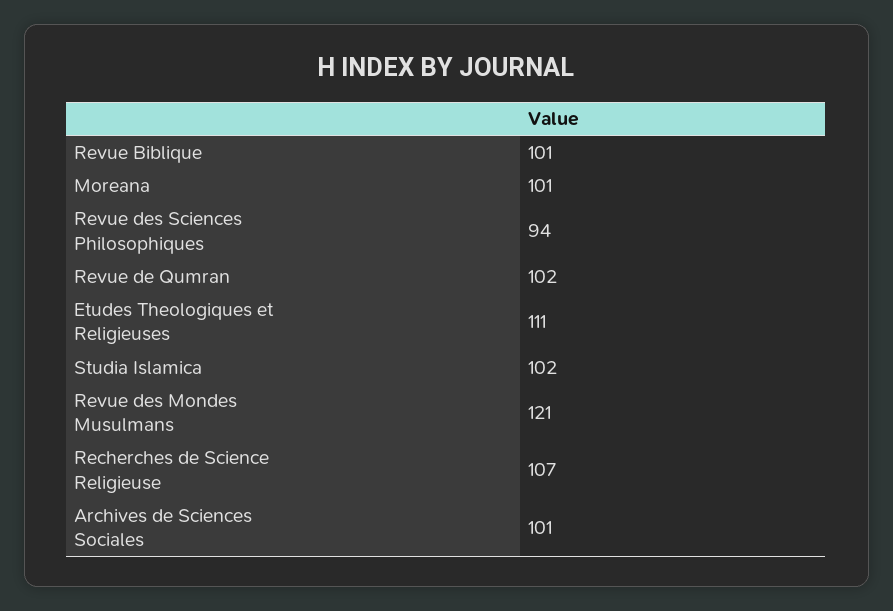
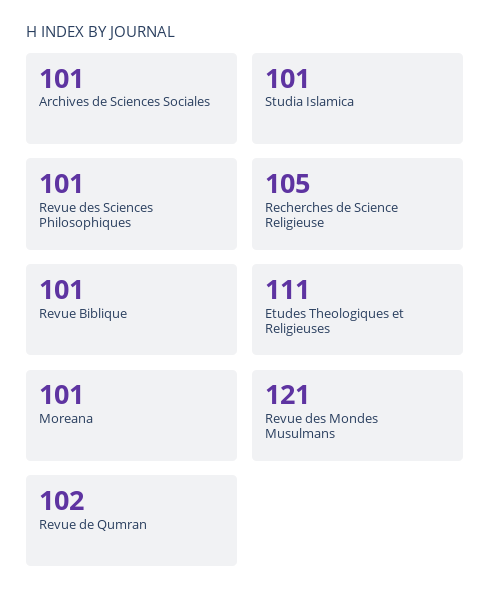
  {
    "Revue Biblique": 101,
    "Moreana": 101,
-   "Revue des Sciences Philosophiques": 94,
+   "Revue des Sciences Philosophiques": 101,
    "Revue de Qumran": 102,
    "Etudes Theologiques et Religieuses": 111,
-   "Studia Islamica": 102,
+   "Studia Islamica": 101,
    "Revue des Mondes Musulmans": 121,
-   "Recherches de Science Religieuse": 107,
+   "Recherches de Science Religieuse": 105,
    "Archives de Sciences Sociales": 101
  }

